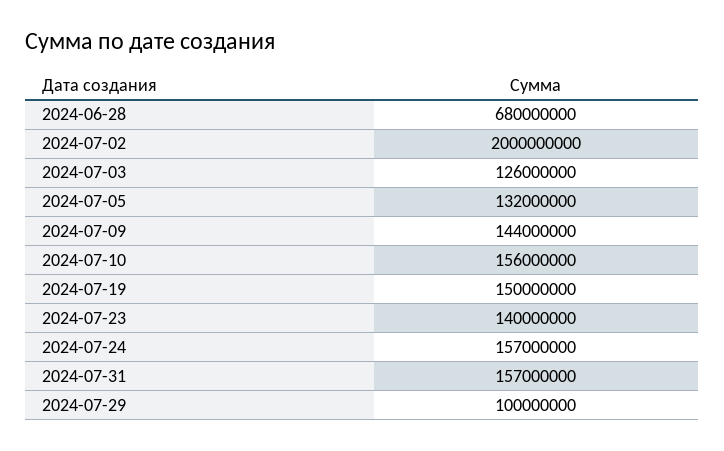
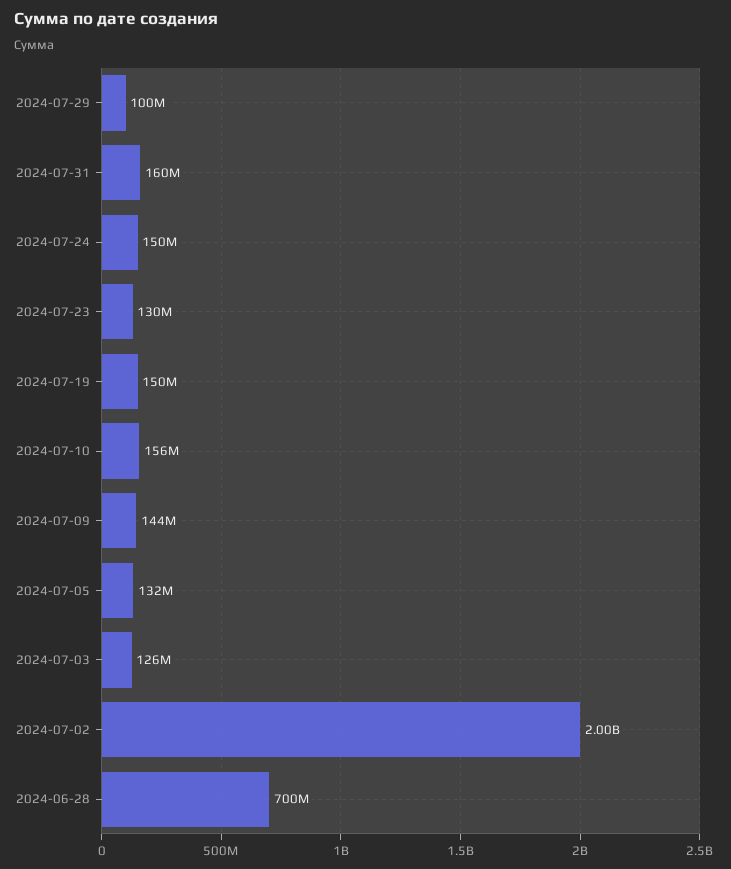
  {
-   "2024-06-28": 680000000,
+   "2024-06-28": 700000000,
    "2024-07-02": 2000000000,
    "2024-07-03": 126000000,
    "2024-07-05": 132000000,
    "2024-07-09": 144000000,
    "2024-07-10": 156000000,
    "2024-07-19": 150000000,
-   "2024-07-23": 140000000,
+   "2024-07-23": 130000000,
-   "2024-07-24": 157000000,
+   "2024-07-24": 150000000,
-   "2024-07-31": 157000000,
+   "2024-07-31": 160000000,
    "2024-07-29": 100000000
  }

